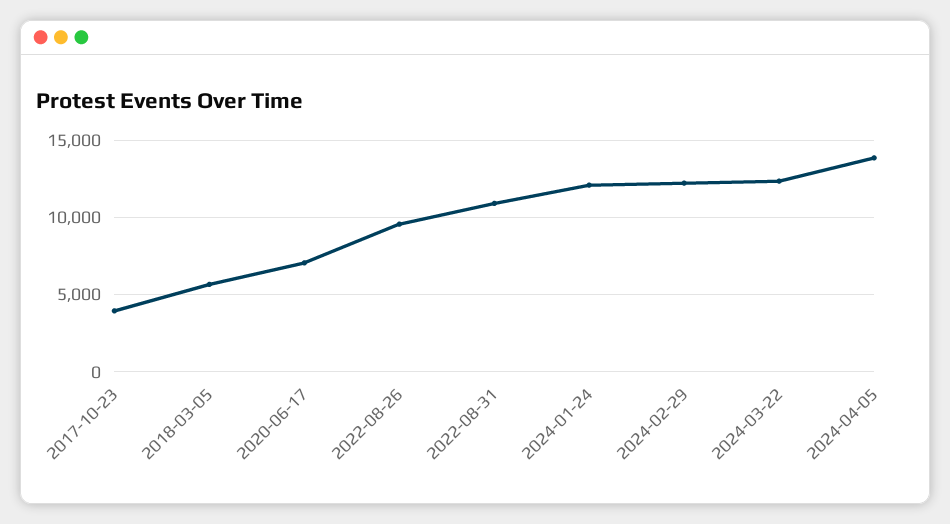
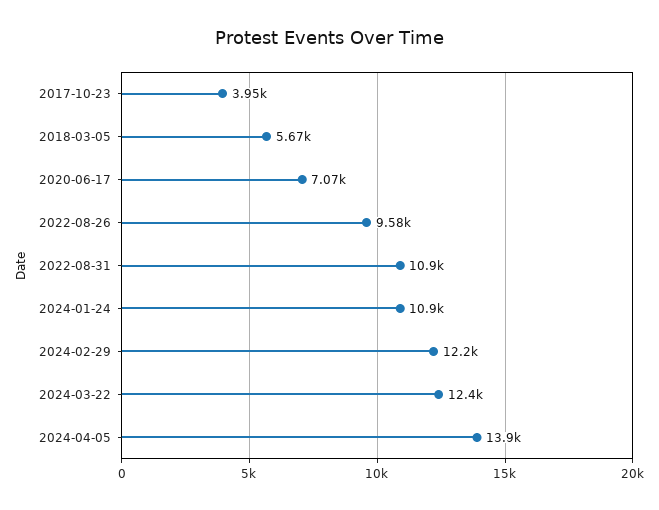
  {
    "2017-10-23": 3950,
    "2018-03-05": 5670,
    "2020-06-17": 7070,
    "2022-08-26": 9580,
    "2022-08-31": 10900,
-   "2024-01-24": 12000,
+   "2024-01-24": 10900,
    "2024-02-29": 12200,
    "2024-03-22": 12400,
    "2024-04-05": 13900
  }

